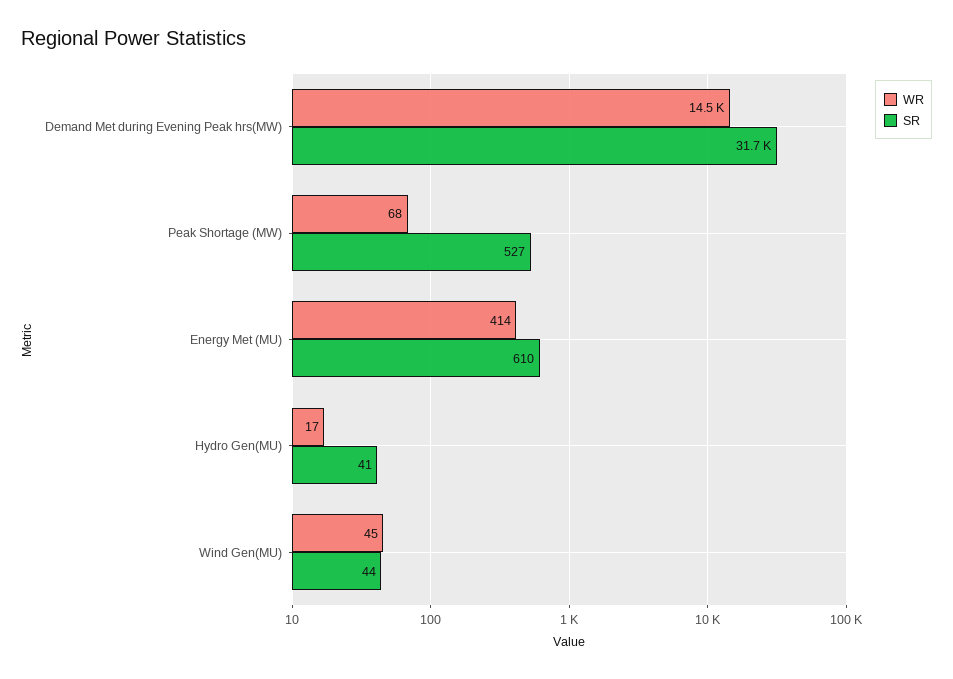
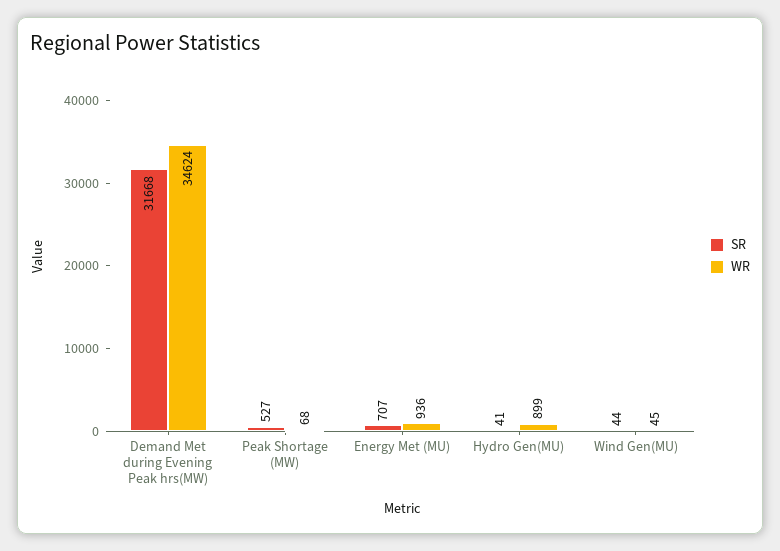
  {
    "WR": {
-     "Demand Met during Evening Peak hrs(MW)": 14500,
+     "Demand Met during Evening Peak hrs(MW)": 34624,
      "Peak Shortage (MW)": 68,
-     "Energy Met (MU)": 414,
+     "Energy Met (MU)": 936,
-     "Hydro Gen(MU)": 17,
+     "Hydro Gen(MU)": 899,
      "Wind Gen(MU)": 45
    },
    "SR": {
      "Demand Met during Evening Peak hrs(MW)": 31668,
      "Peak Shortage (MW)": 527,
-     "Energy Met (MU)": 610,
+     "Energy Met (MU)": 707,
      "Hydro Gen(MU)": 41,
      "Wind Gen(MU)": 44
    }
  }

